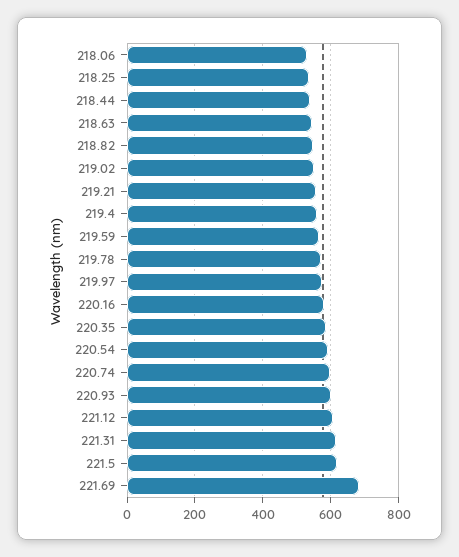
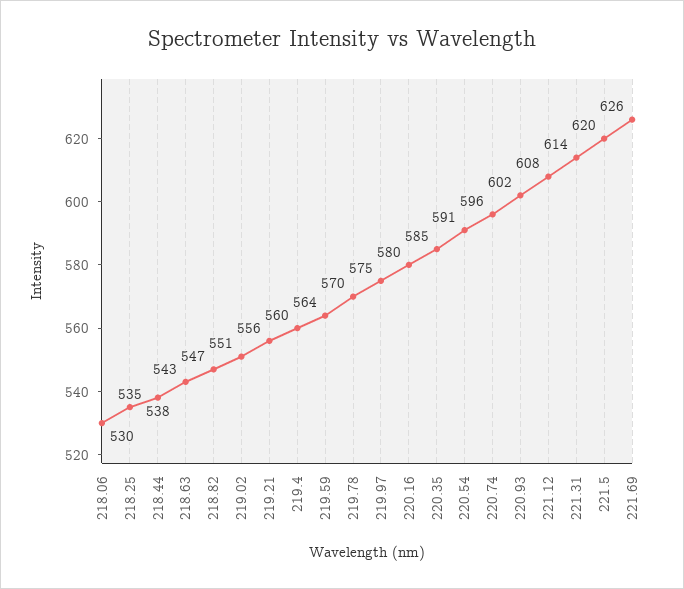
  {
    "218.06": 530,
    "218.25": 535,
    "218.44": 538,
    "218.63": 543,
    "218.82": 547,
    "219.02": 551,
    "219.21": 556,
    "219.4": 560,
    "219.59": 564,
    "219.78": 570,
    "219.97": 575,
    "220.16": 580,
    "220.35": 585,
    "220.54": 591,
    "220.74": 596,
    "220.93": 602,
    "221.12": 608,
    "221.31": 614,
    "221.5": 620,
-   "221.69": 680
+   "221.69": 626
  }

